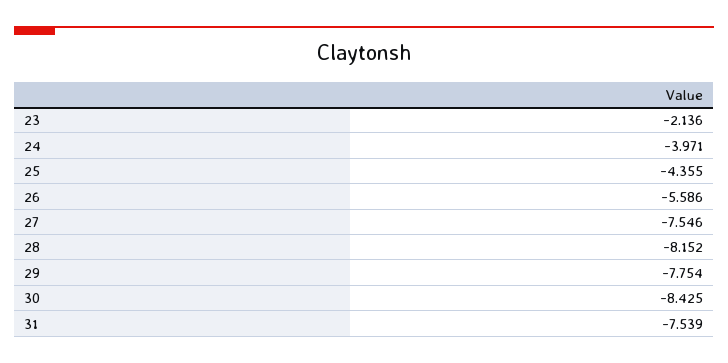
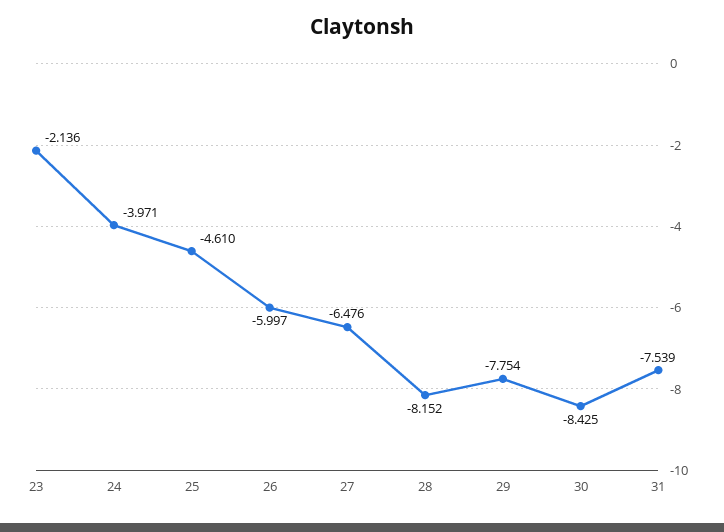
  {
    "23": -2.136,
    "24": -3.971,
-   "25": -4.355,
+   "25": -4.61,
-   "26": -5.586,
+   "26": -5.997,
-   "27": -7.546,
+   "27": -6.476,
    "28": -8.152,
    "29": -7.754,
    "30": -8.425,
    "31": -7.539
  }

